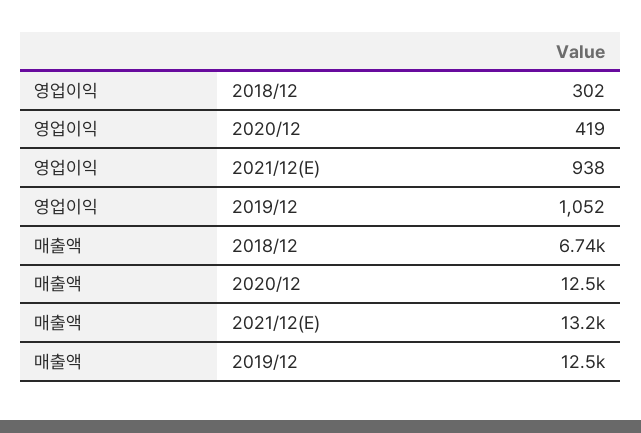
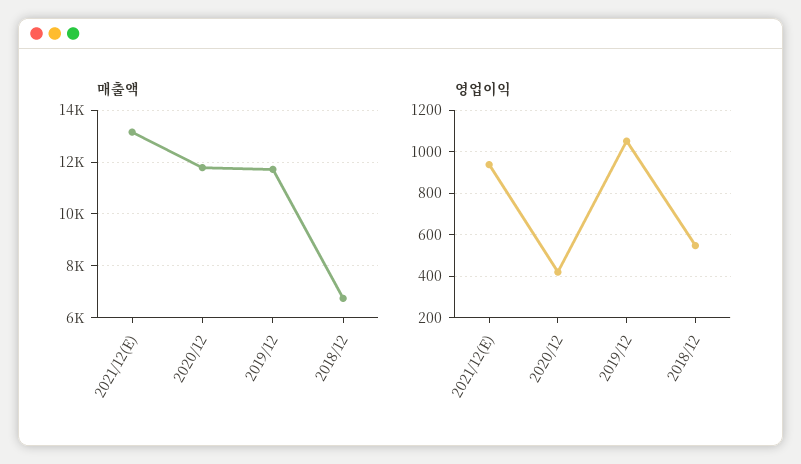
  {
    "영업이익": {
-     "2018/12": 302,
+     "2018/12": 550,
      "2020/12": 419,
      "2021/12(E)": 938,
      "2019/12": 1052
    },
    "매출액": {
      "2018/12": 6740,
-     "2020/12": 12500,
+     "2020/12": 11750,
      "2021/12(E)": 13200,
-     "2019/12": 12500
+     "2019/12": 11750
    }
  }

